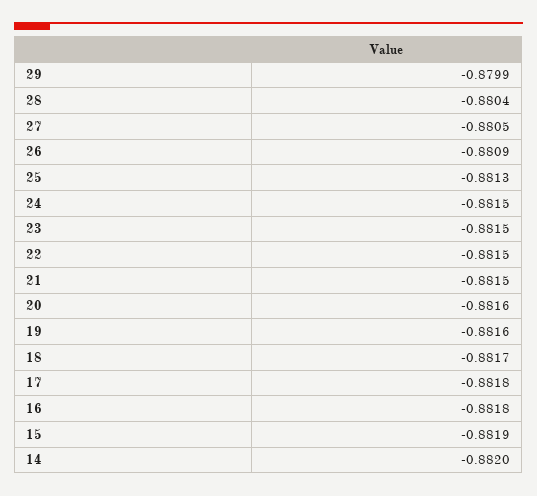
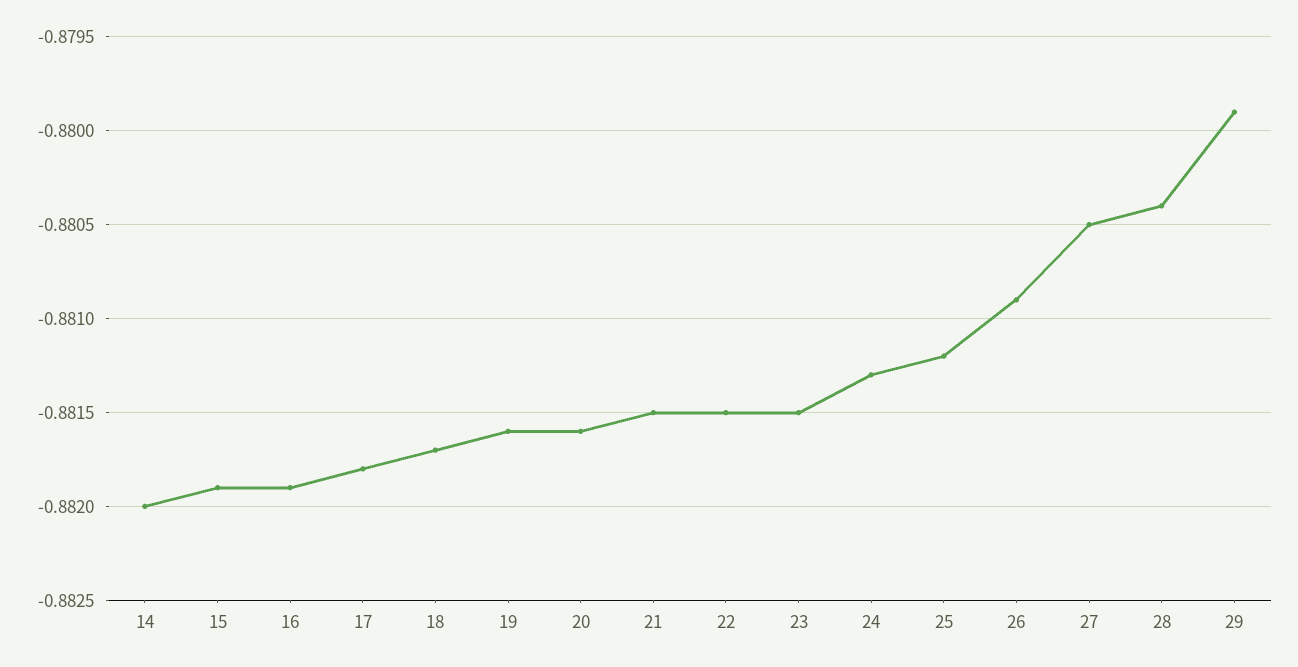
  {
    "29": -0.8799,
    "28": -0.8804,
    "27": -0.8805,
    "26": -0.8809,
-   "25": -0.8813,
+   "25": -0.8812,
-   "24": -0.8815,
+   "24": -0.8813,
    "23": -0.8815,
    "22": -0.8815,
    "21": -0.8815,
    "20": -0.8816,
    "19": -0.8816,
    "18": -0.8817,
    "17": -0.8818,
-   "16": -0.8818,
+   "16": -0.8819,
    "15": -0.8819,
    "14": -0.882
  }

